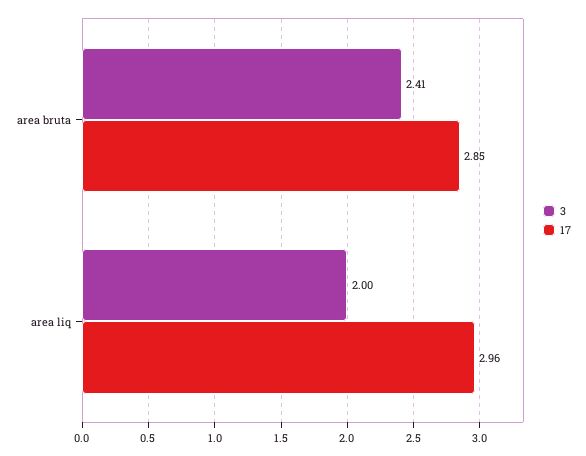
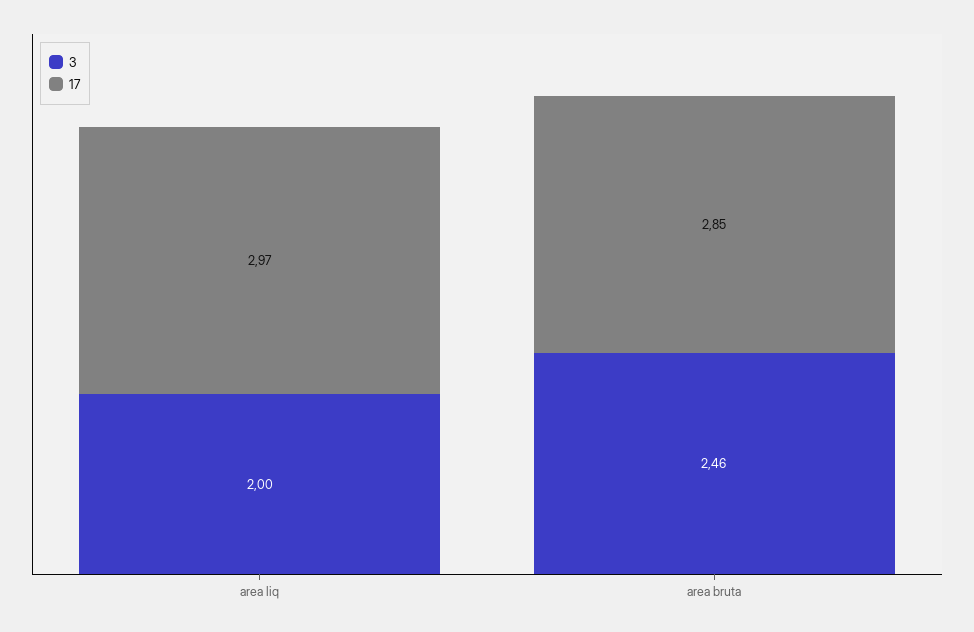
  {
    "3": {
-     "area bruta": 2.41,
+     "area bruta": 2.46,
      "area liq": 2
    },
    "17": {
      "area bruta": 2.85,
-     "area liq": 2.96
+     "area liq": 2.97
    }
  }

